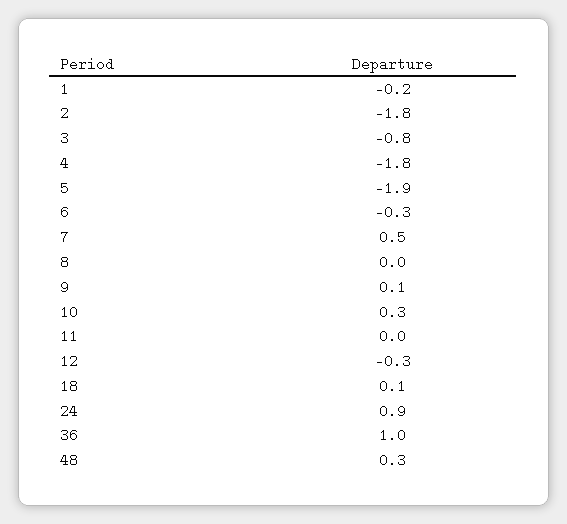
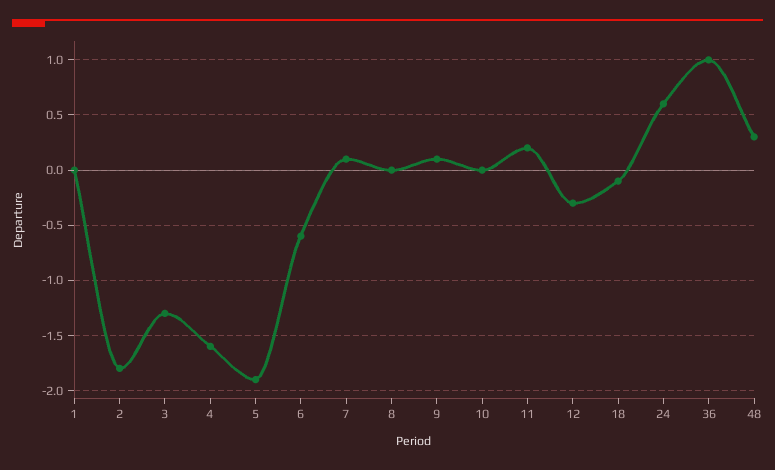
  {
-   "1": -0.2,
+   "1": 0,
    "2": -1.8,
-   "3": -0.8,
+   "3": -1.3,
-   "4": -1.8,
+   "4": -1.6,
    "5": -1.9,
-   "6": -0.3,
+   "6": -0.6,
-   "7": 0.5,
+   "7": 0.1,
    "8": 0,
    "9": 0.1,
-   "10": 0.3,
+   "10": 0,
-   "11": 0,
+   "11": 0.2,
    "12": -0.3,
-   "18": 0.1,
+   "18": -0.1,
-   "24": 0.9,
+   "24": 0.6,
    "36": 1,
    "48": 0.3
  }

